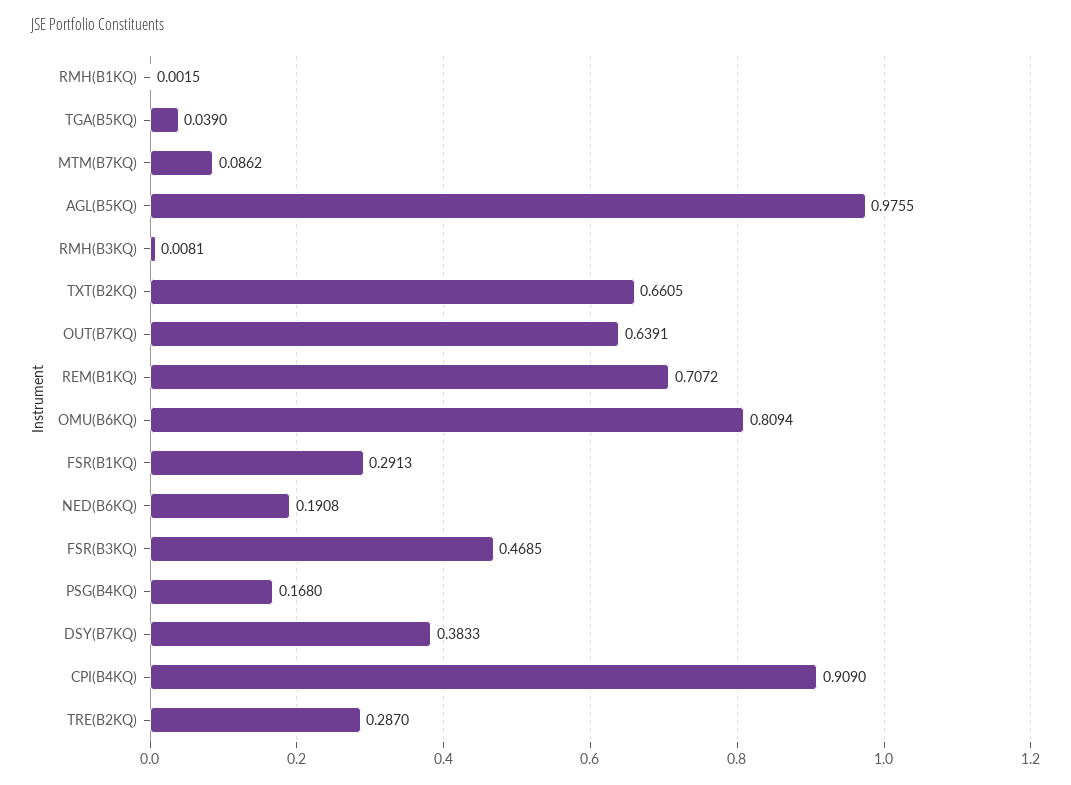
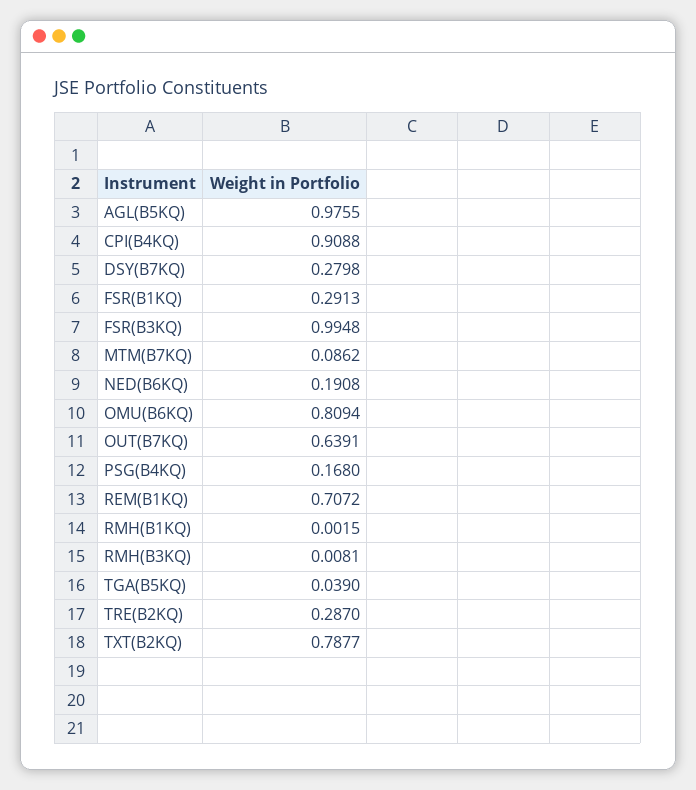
  {
    "RMH(B1KQ)": 0.0015,
    "TGA(B5KQ)": 0.039,
    "MTM(B7KQ)": 0.0862,
    "AGL(B5KQ)": 0.9755,
    "RMH(B3KQ)": 0.0081,
-   "TXT(B2KQ)": 0.6605,
+   "TXT(B2KQ)": 0.7877,
    "OUT(B7KQ)": 0.6391,
    "REM(B1KQ)": 0.7072,
    "OMU(B6KQ)": 0.8094,
    "FSR(B1KQ)": 0.2913,
    "NED(B6KQ)": 0.1908,
-   "FSR(B3KQ)": 0.4685,
+   "FSR(B3KQ)": 0.9948,
    "PSG(B4KQ)": 0.168,
-   "DSY(B7KQ)": 0.3833,
+   "DSY(B7KQ)": 0.2798,
-   "CPI(B4KQ)": 0.909,
+   "CPI(B4KQ)": 0.9088,
    "TRE(B2KQ)": 0.287
  }

